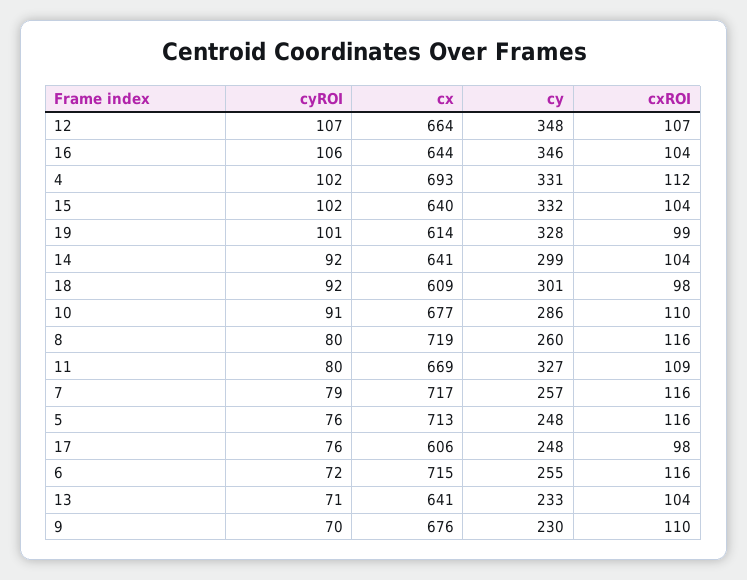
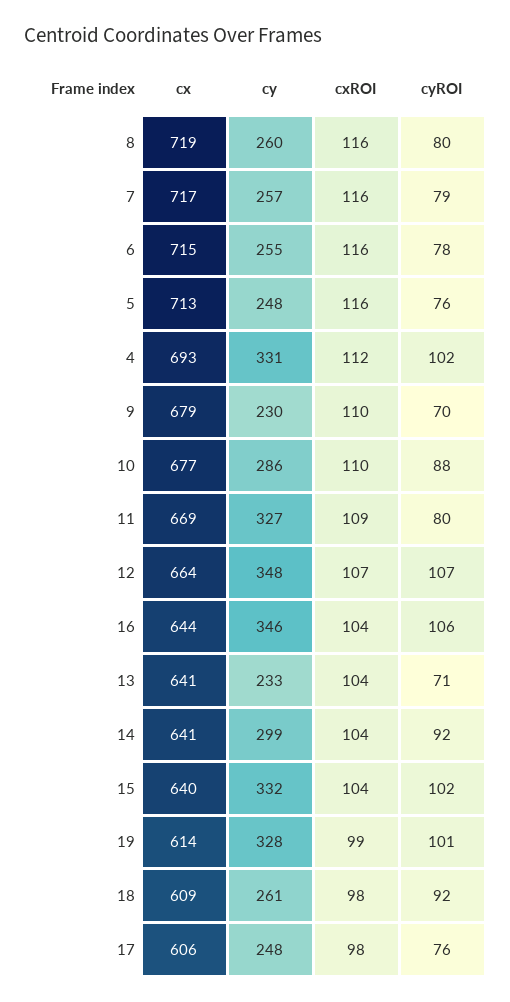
  {
    "cyROI": {
      "12": 107,
      "16": 106,
      "4": 102,
      "15": 102,
      "19": 101,
      "14": 92,
      "18": 92,
-     "10": 91,
+     "10": 88,
      "8": 80,
      "11": 80,
      "7": 79,
      "5": 76,
      "17": 76,
-     "6": 72,
+     "6": 78,
      "13": 71,
      "9": 70
    },
    "cx": {
      "12": 664,
      "16": 644,
      "4": 693,
      "15": 640,
      "19": 614,
      "14": 641,
      "18": 609,
      "10": 677,
      "8": 719,
      "11": 669,
      "7": 717,
      "5": 713,
      "17": 606,
      "6": 715,
      "13": 641,
-     "9": 676
+     "9": 679
    },
    "cy": {
      "12": 348,
      "16": 346,
      "4": 331,
      "15": 332,
      "19": 328,
      "14": 299,
-     "18": 301,
+     "18": 261,
      "10": 286,
      "8": 260,
      "11": 327,
      "7": 257,
      "5": 248,
      "17": 248,
      "6": 255,
      "13": 233,
      "9": 230
    },
    "cxROI": {
      "12": 107,
      "16": 104,
      "4": 112,
      "15": 104,
      "19": 99,
      "14": 104,
      "18": 98,
      "10": 110,
      "8": 116,
      "11": 109,
      "7": 116,
      "5": 116,
      "17": 98,
      "6": 116,
      "13": 104,
      "9": 110
    }
  }

